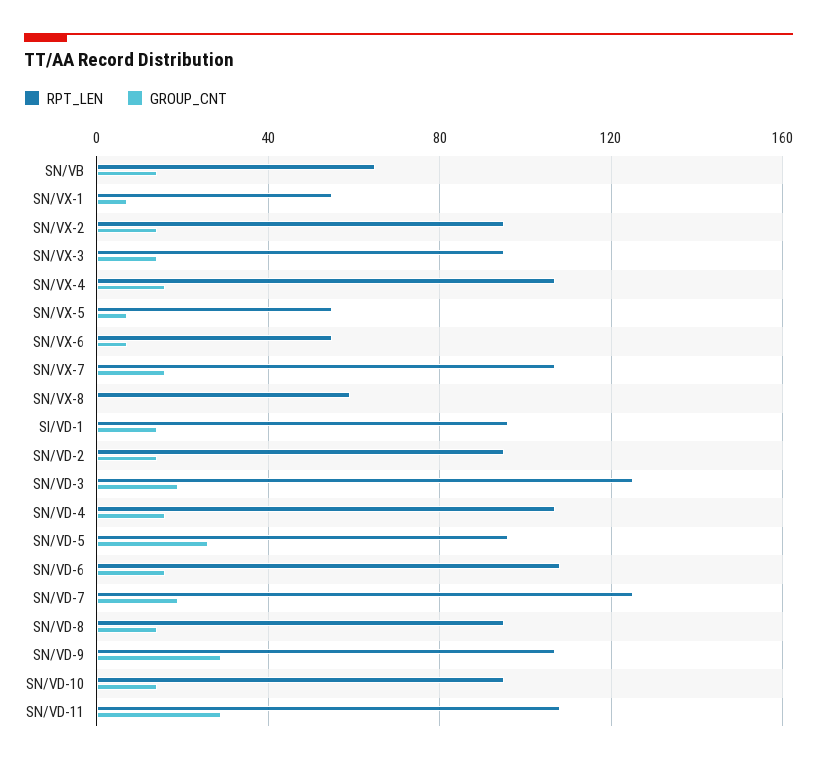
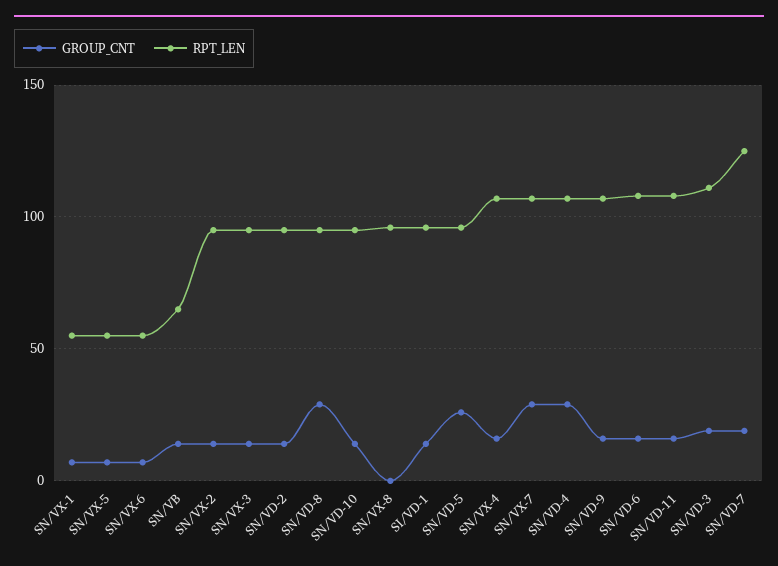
  {
    "RPT_LEN": {
      "SN/VB": 65,
      "SN/VX-1": 55,
      "SN/VX-2": 95,
      "SN/VX-3": 95,
      "SN/VX-4": 105,
      "SN/VX-5": 55,
      "SN/VX-6": 55,
      "SN/VX-7": 105,
-     "SN/VX-8": 60,
+     "SN/VX-8": 95,
      "SI/VD-1": 95,
      "SN/VD-2": 95,
-     "SN/VD-3": 125,
+     "SN/VD-3": 110,
      "SN/VD-4": 105,
      "SN/VD-5": 95,
      "SN/VD-6": 110,
      "SN/VD-7": 125,
      "SN/VD-8": 95,
      "SN/VD-9": 105,
      "SN/VD-10": 95,
      "SN/VD-11": 110
    },
    "GROUP_CNT": {
      "SN/VB": 15,
      "SN/VX-1": 5,
      "SN/VX-2": 15,
      "SN/VX-3": 15,
      "SN/VX-4": 15,
      "SN/VX-5": 5,
      "SN/VX-6": 5,
-     "SN/VX-7": 15,
+     "SN/VX-7": 30,
      "SN/VX-8": 0,
      "SI/VD-1": 15,
      "SN/VD-2": 15,
      "SN/VD-3": 20,
-     "SN/VD-4": 15,
+     "SN/VD-4": 30,
      "SN/VD-5": 25,
      "SN/VD-6": 15,
      "SN/VD-7": 20,
-     "SN/VD-8": 15,
+     "SN/VD-8": 30,
-     "SN/VD-9": 30,
+     "SN/VD-9": 15,
      "SN/VD-10": 15,
-     "SN/VD-11": 30
+     "SN/VD-11": 15
    }
  }

